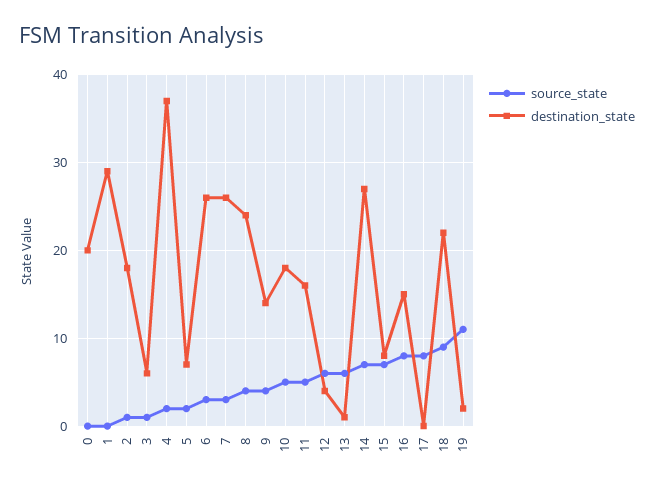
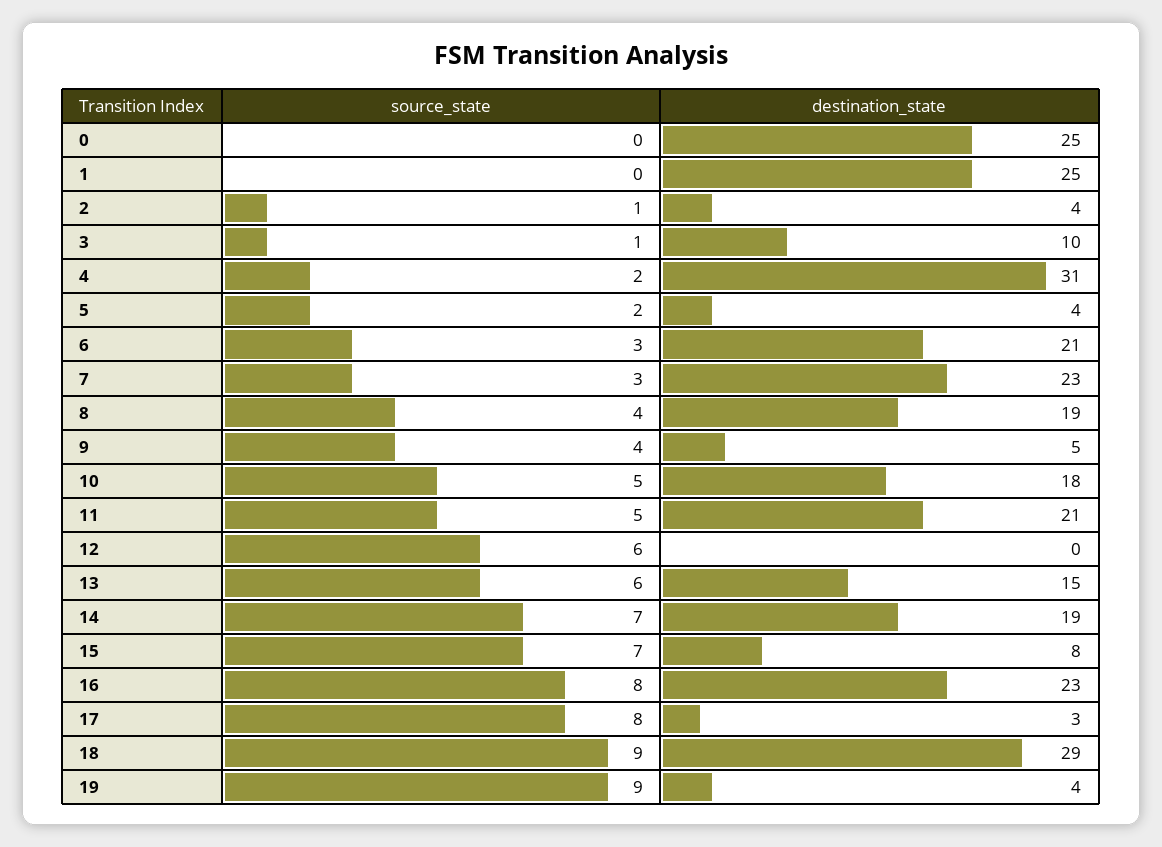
  {
    "source_state": {
      "0": 0,
      "1": 0,
      "2": 1,
      "3": 1,
      "4": 2,
      "5": 2,
      "6": 3,
      "7": 3,
      "8": 4,
      "9": 4,
      "10": 5,
      "11": 5,
      "12": 6,
      "13": 6,
      "14": 7,
      "15": 7,
      "16": 8,
      "17": 8,
      "18": 9,
-     "19": 11
+     "19": 9
    },
    "destination_state": {
-     "0": 20,
+     "0": 25,
-     "1": 29,
+     "1": 25,
-     "2": 18,
+     "2": 4,
-     "3": 6,
+     "3": 10,
-     "4": 37,
+     "4": 31,
-     "5": 7,
+     "5": 4,
-     "6": 26,
+     "6": 21,
-     "7": 26,
+     "7": 23,
-     "8": 24,
+     "8": 19,
-     "9": 14,
+     "9": 5,
      "10": 18,
-     "11": 16,
+     "11": 21,
-     "12": 4,
+     "12": 0,
-     "13": 1,
+     "13": 15,
-     "14": 27,
+     "14": 19,
      "15": 8,
-     "16": 15,
+     "16": 23,
-     "17": 0,
+     "17": 3,
-     "18": 22,
+     "18": 29,
-     "19": 2
+     "19": 4
    }
  }

